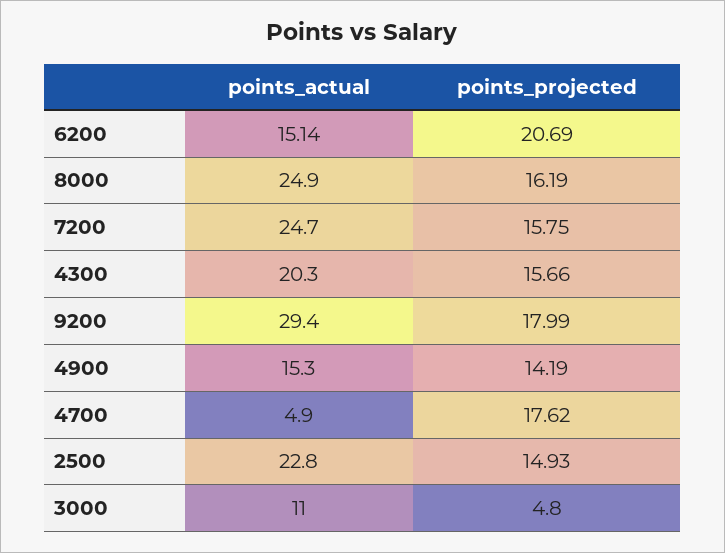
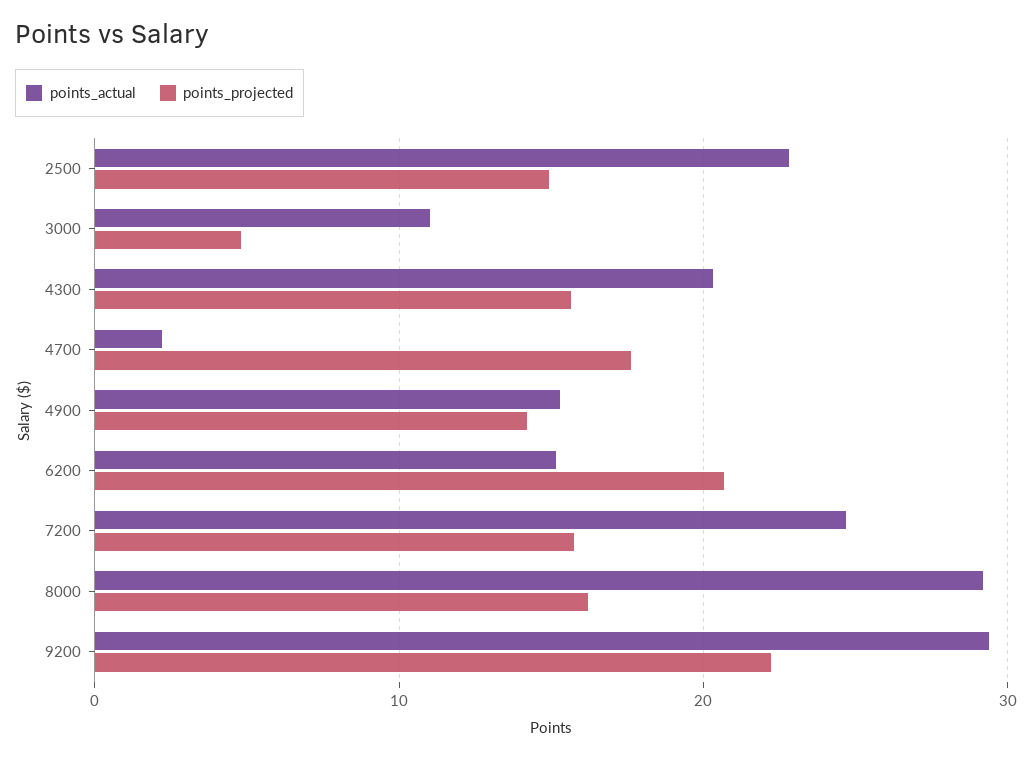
  {
    "points_actual": {
      "6200": 15.14,
-     "8000": 24.9,
+     "8000": 29,
      "7200": 24.7,
      "4300": 20.3,
      "9200": 29.4,
      "4900": 15.3,
-     "4700": 4.9,
+     "4700": 2,
      "2500": 22.8,
      "3000": 11
    },
    "points_projected": {
      "6200": 20.69,
      "8000": 16.19,
      "7200": 15.75,
      "4300": 15.66,
-     "9200": 17.99,
+     "9200": 22,
      "4900": 14.19,
      "4700": 17.62,
      "2500": 14.93,
      "3000": 4.8
    }
  }

